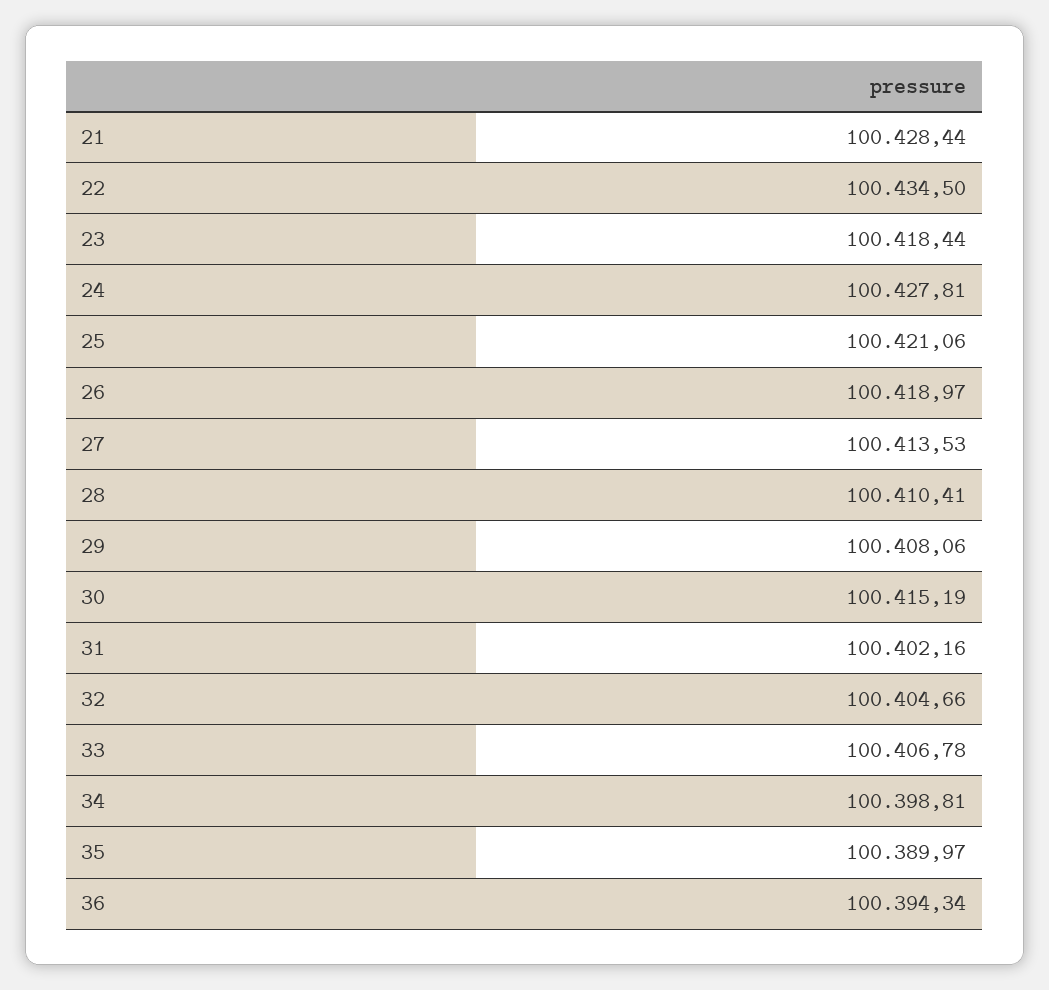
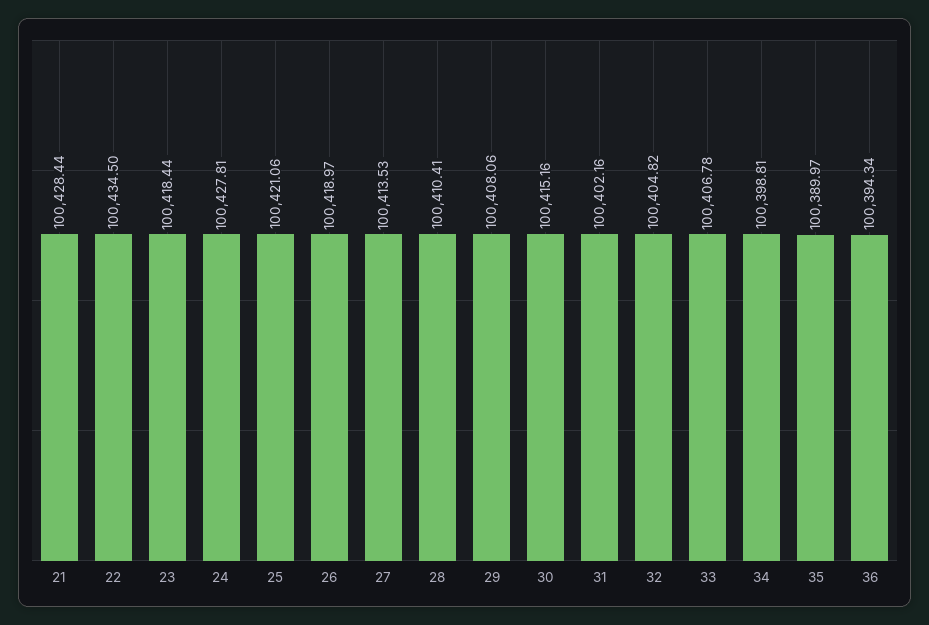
  {
    "21": 100428.44,
    "22": 100434.5,
    "23": 100418.44,
    "24": 100427.81,
    "25": 100421.06,
    "26": 100418.97,
    "27": 100413.53,
    "28": 100410.41,
    "29": 100408.06,
-   "30": 100415.19,
+   "30": 100415.16,
    "31": 100402.16,
-   "32": 100404.66,
+   "32": 100404.82,
    "33": 100406.78,
    "34": 100398.81,
    "35": 100389.97,
    "36": 100394.34
  }

